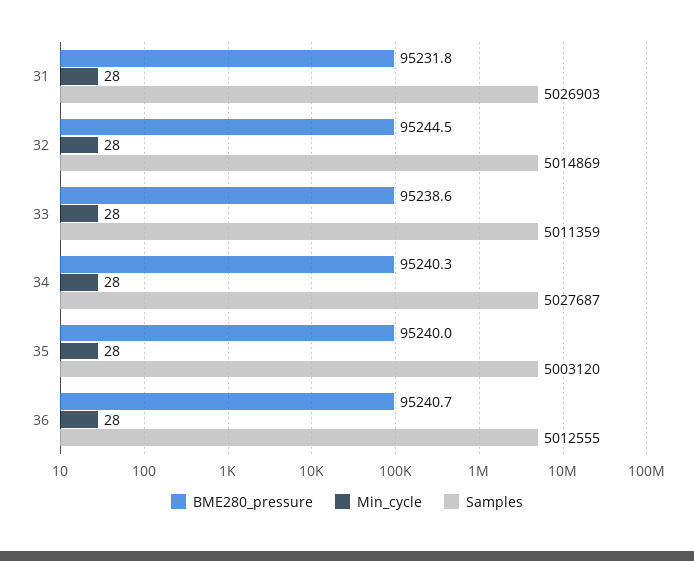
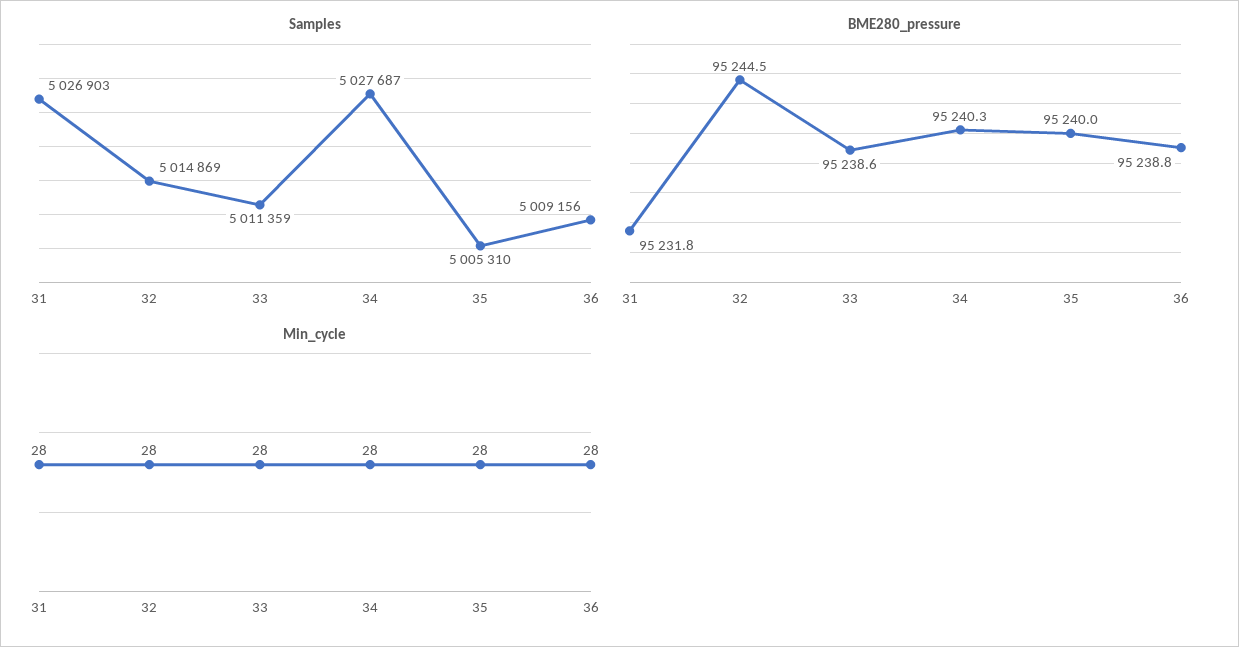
  {
    "BME280_pressure": {
      "31": 95231.8,
      "32": 95244.5,
      "33": 95238.6,
      "34": 95240.3,
      "35": 95240,
-     "36": 95240.7
+     "36": 95238.8
    },
    "Min_cycle": {
      "31": 28,
      "32": 28,
      "33": 28,
      "34": 28,
      "35": 28,
      "36": 28
    },
    "Samples": {
      "31": 5026903,
      "32": 5014869,
      "33": 5011359,
      "34": 5027687,
-     "35": 5003120,
+     "35": 5005310,
-     "36": 5012555
+     "36": 5009156
    }
  }

